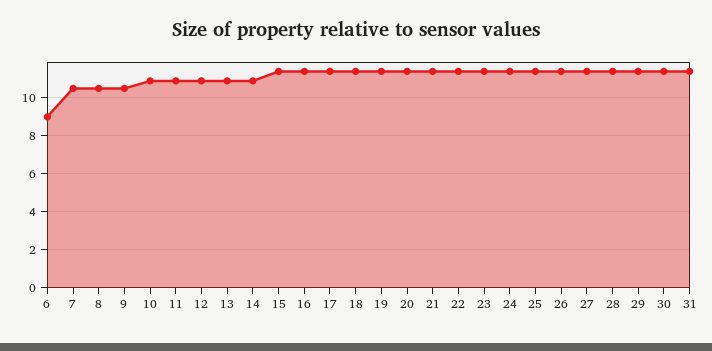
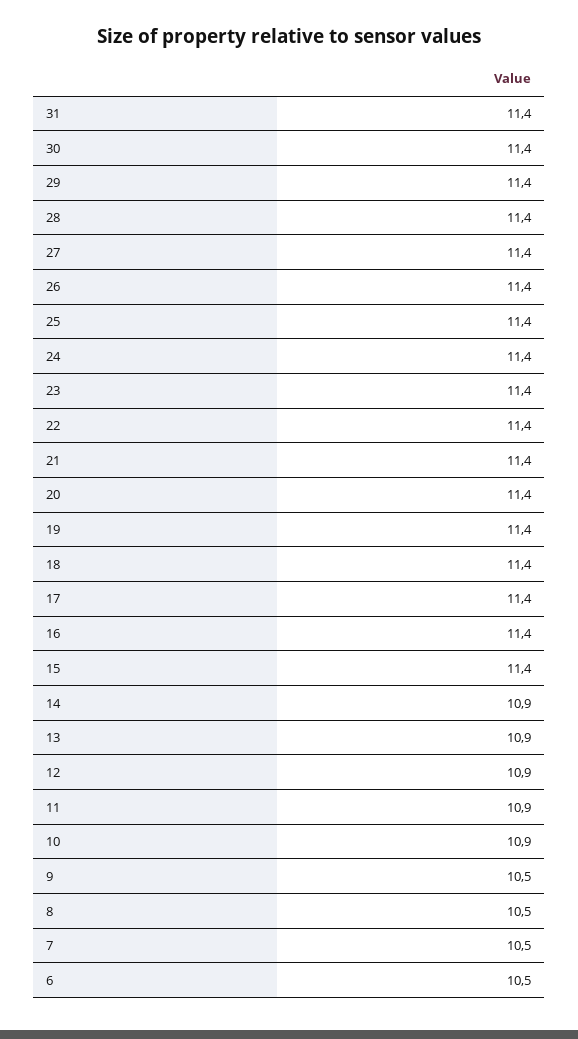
  {
-   "6": 9,
+   "6": 10.5,
    "7": 10.5,
    "8": 10.5,
    "9": 10.5,
    "10": 10.9,
    "11": 10.9,
    "12": 10.9,
    "13": 10.9,
    "14": 10.9,
    "15": 11.4,
    "16": 11.4,
    "17": 11.4,
    "18": 11.4,
    "19": 11.4,
    "20": 11.4,
    "21": 11.4,
    "22": 11.4,
    "23": 11.4,
    "24": 11.4,
    "25": 11.4,
    "26": 11.4,
    "27": 11.4,
    "28": 11.4,
    "29": 11.4,
    "30": 11.4,
    "31": 11.4
  }

